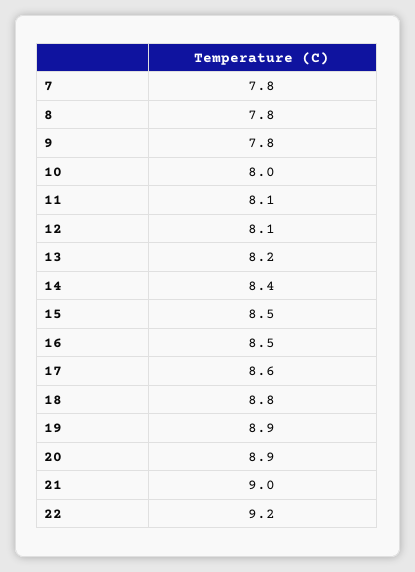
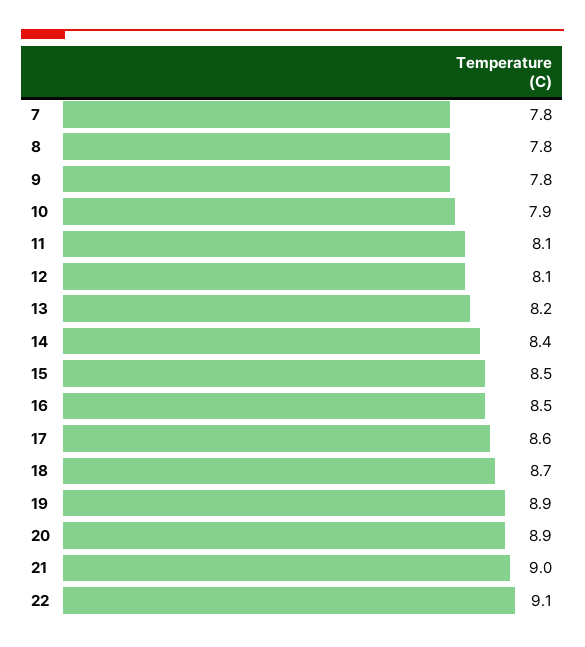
  {
    "7": 7.8,
    "8": 7.8,
    "9": 7.8,
-   "10": 8,
+   "10": 7.9,
    "11": 8.1,
    "12": 8.1,
    "13": 8.2,
    "14": 8.4,
    "15": 8.5,
    "16": 8.5,
    "17": 8.6,
-   "18": 8.8,
+   "18": 8.7,
    "19": 8.9,
    "20": 8.9,
    "21": 9,
-   "22": 9.2
+   "22": 9.1
  }

